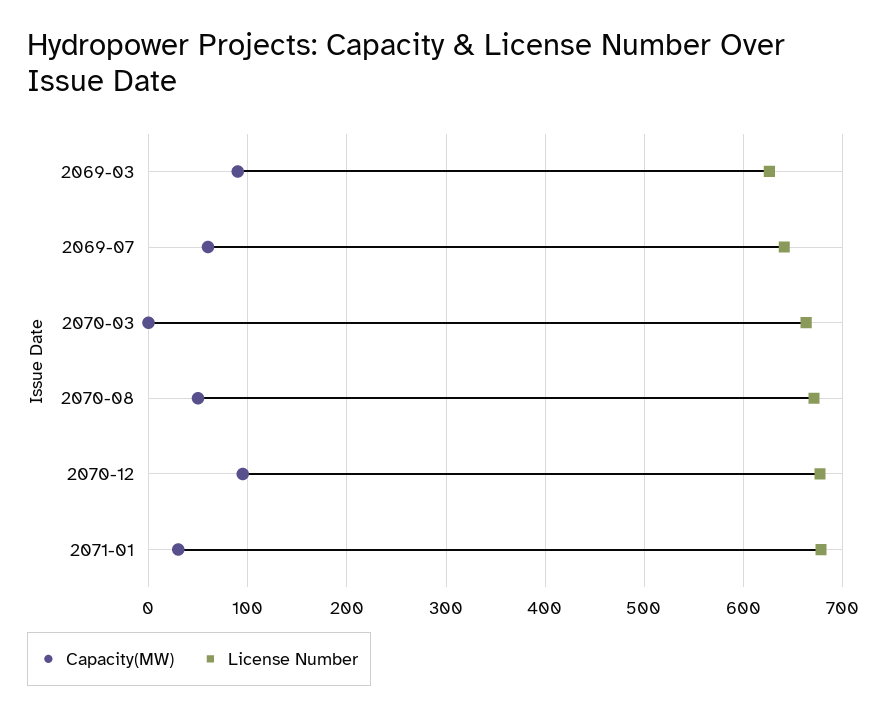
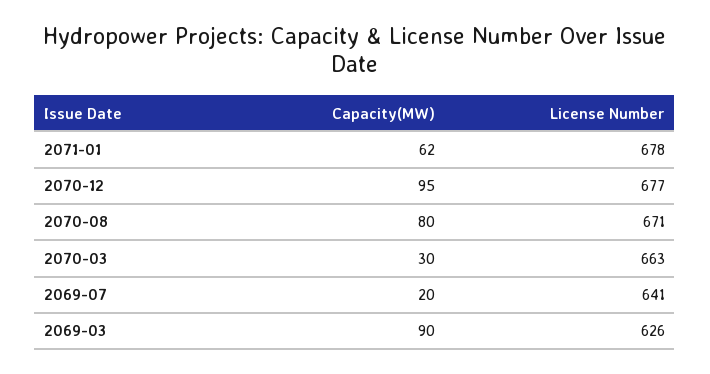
  {
    "Capacity(MW)": {
      "2069-03": 90,
-     "2069-07": 60,
+     "2069-07": 20,
-     "2070-03": 0,
+     "2070-03": 30,
-     "2070-08": 50,
+     "2070-08": 80,
      "2070-12": 95,
-     "2071-01": 30
+     "2071-01": 62
    },
    "License Number": {
      "2069-03": 626,
      "2069-07": 641,
      "2070-03": 663,
      "2070-08": 671,
      "2070-12": 677,
      "2071-01": 678
    }
  }

